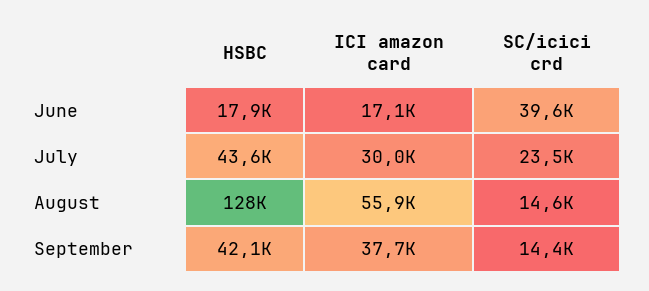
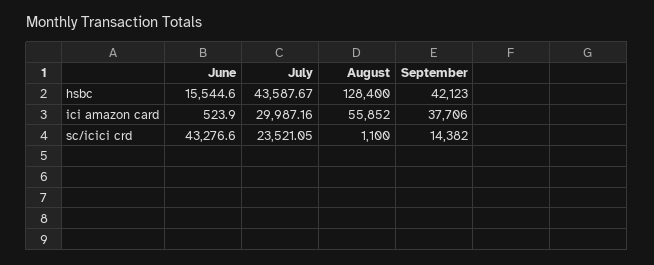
  {
    "HSBC": {
-     "June": 17900,
+     "June": 15544.6,
      "July": 43587.67,
      "August": 128400,
      "September": 42123
    },
    "ICI amazon card": {
-     "June": 17100,
+     "June": 523.9,
      "July": 29987.16,
      "August": 55852,
      "September": 37706
    },
    "SC/icici crd": {
-     "June": 39600,
+     "June": 43276.6,
      "July": 23521.05,
-     "August": 14600,
+     "August": 1100,
      "September": 14382
    }
  }

